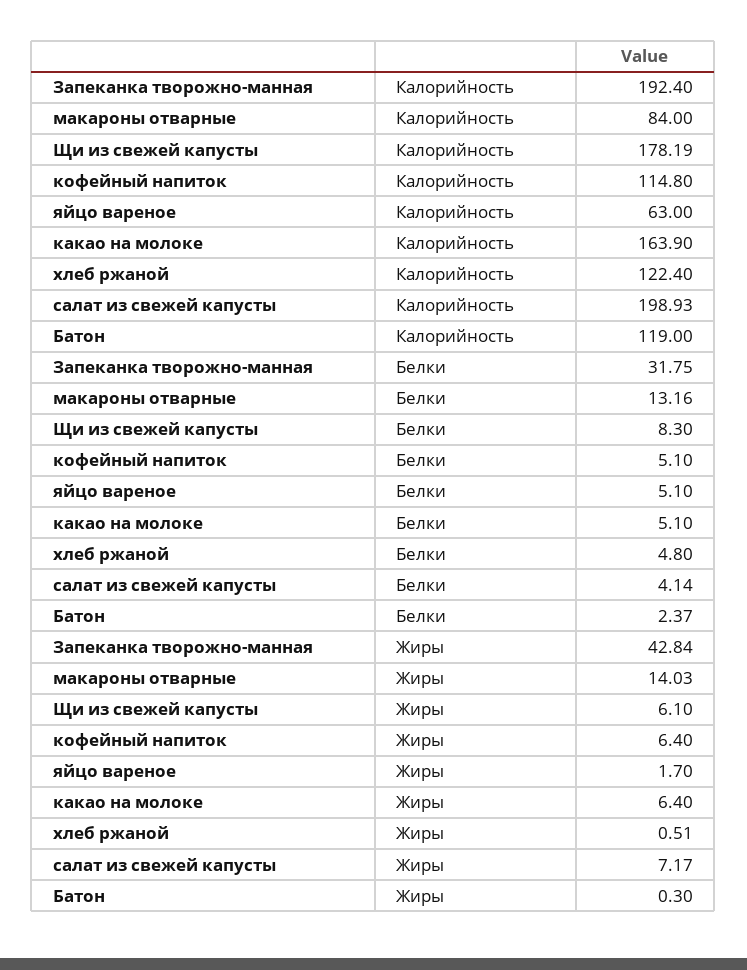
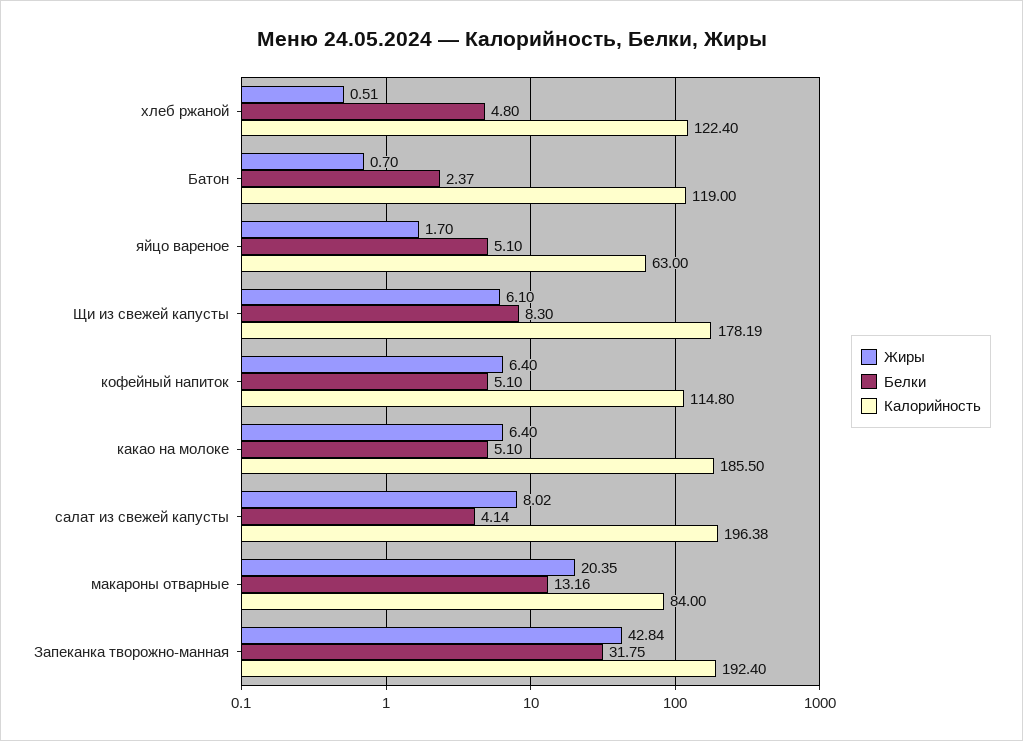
  {
    "Калорийность": {
      "Запеканка творожно-манная": 192.4,
      "макароны отварные": 84,
      "Щи из свежей капусты": 178.19,
      "кофейный напиток": 114.8,
      "яйцо вареное": 63,
-     "какао на молоке": 163.9,
+     "какао на молоке": 185.5,
      "хлеб ржаной": 122.4,
-     "салат из свежей капусты": 198.93,
+     "салат из свежей капусты": 196.38,
      "Батон": 119
    },
    "Белки": {
      "Запеканка творожно-манная": 31.75,
      "макароны отварные": 13.16,
      "Щи из свежей капусты": 8.3,
      "кофейный напиток": 5.1,
      "яйцо вареное": 5.1,
      "какао на молоке": 5.1,
      "хлеб ржаной": 4.8,
      "салат из свежей капусты": 4.14,
      "Батон": 2.37
    },
    "Жиры": {
      "Запеканка творожно-манная": 42.84,
-     "макароны отварные": 14.03,
+     "макароны отварные": 20.35,
      "Щи из свежей капусты": 6.1,
      "кофейный напиток": 6.4,
      "яйцо вареное": 1.7,
      "какао на молоке": 6.4,
      "хлеб ржаной": 0.51,
-     "салат из свежей капусты": 7.17,
+     "салат из свежей капусты": 8.02,
-     "Батон": 0.3
+     "Батон": 0.7
    }
  }

